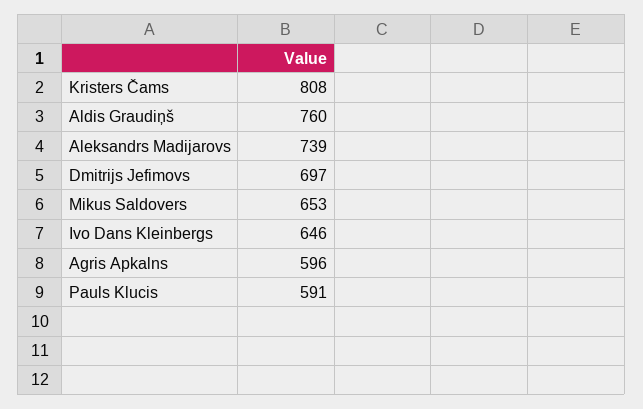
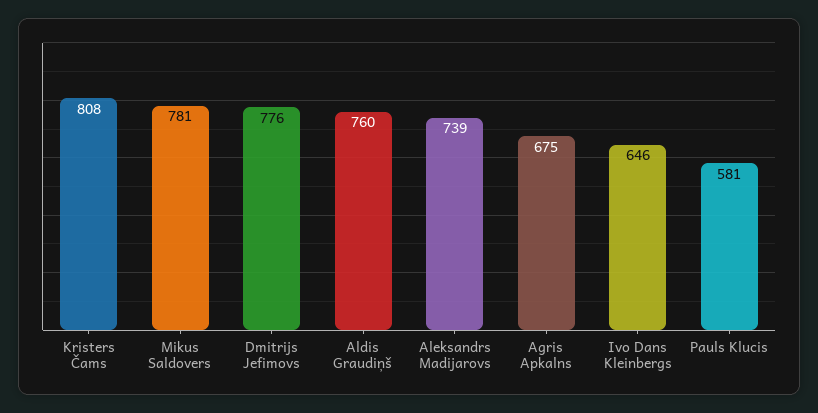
  {
    "Kristers Čams": 808,
    "Aldis Graudiņš": 760,
    "Aleksandrs Madijarovs": 739,
-   "Dmitrijs Jefimovs": 697,
+   "Dmitrijs Jefimovs": 776,
-   "Mikus Saldovers": 653,
+   "Mikus Saldovers": 781,
    "Ivo Dans Kleinbergs": 646,
-   "Agris Apkalns": 596,
+   "Agris Apkalns": 675,
-   "Pauls Klucis": 591
+   "Pauls Klucis": 581
  }

